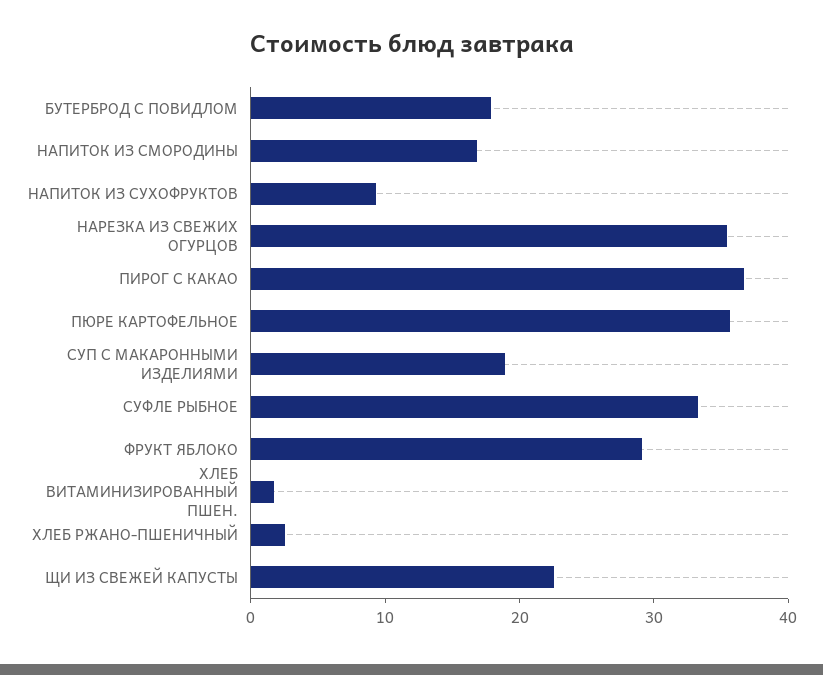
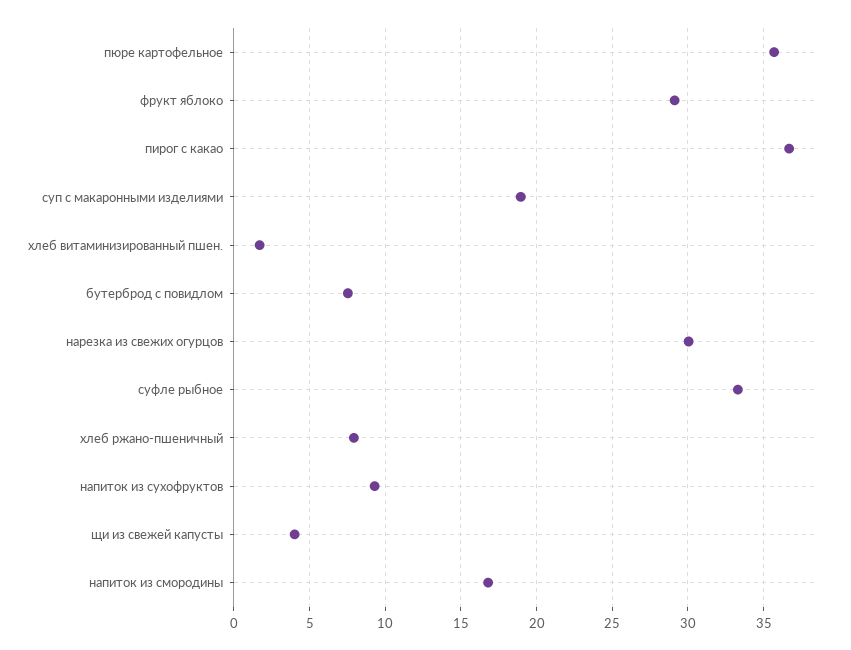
  {
-   "БУТЕРБРОД С ПОВИДЛОМ": 18,
+   "БУТЕРБРОД С ПОВИДЛОМ": 7.5,
    "НАПИТОК ИЗ СМОРОДИНЫ": 17,
    "НАПИТОК ИЗ СУХОФРУКТОВ": 9.5,
-   "НАРЕЗКА ИЗ СВЕЖИХ ОГУРЦОВ": 36,
+   "НАРЕЗКА ИЗ СВЕЖИХ ОГУРЦОВ": 30,
    "ПИРОГ С КАКАО": 36.5,
    "ПЮРЕ КАРТОФЕЛЬНОЕ": 35.5,
    "СУП С МАКАРОННЫМИ ИЗДЕЛИЯМИ": 19,
    "СУФЛЕ РЫБНОЕ": 33.5,
    "ФРУКТ ЯБЛОКО": 29,
    "ХЛЕБ ВИТАМИНИЗИРОВАННЫЙ ПШЕН.": 1.5,
-   "ХЛЕБ РЖАНО-ПШЕНИЧНЫЙ": 2,
+   "ХЛЕБ РЖАНО-ПШЕНИЧНЫЙ": 8,
-   "ЩИ ИЗ СВЕЖЕЙ КАПУСТЫ": 22
+   "ЩИ ИЗ СВЕЖЕЙ КАПУСТЫ": 4
  }

